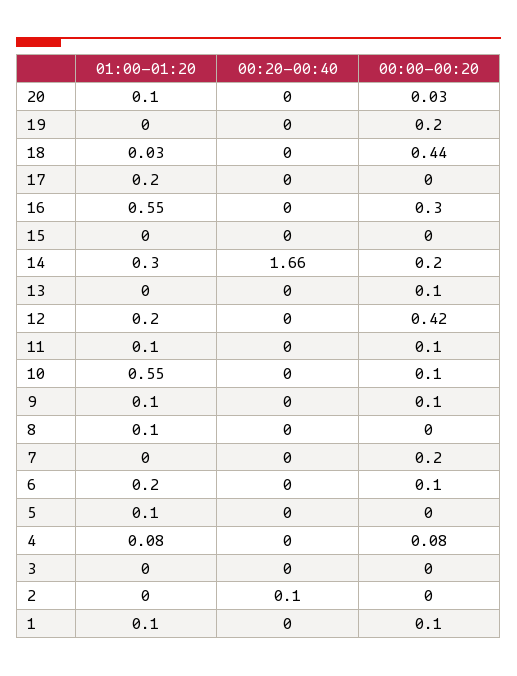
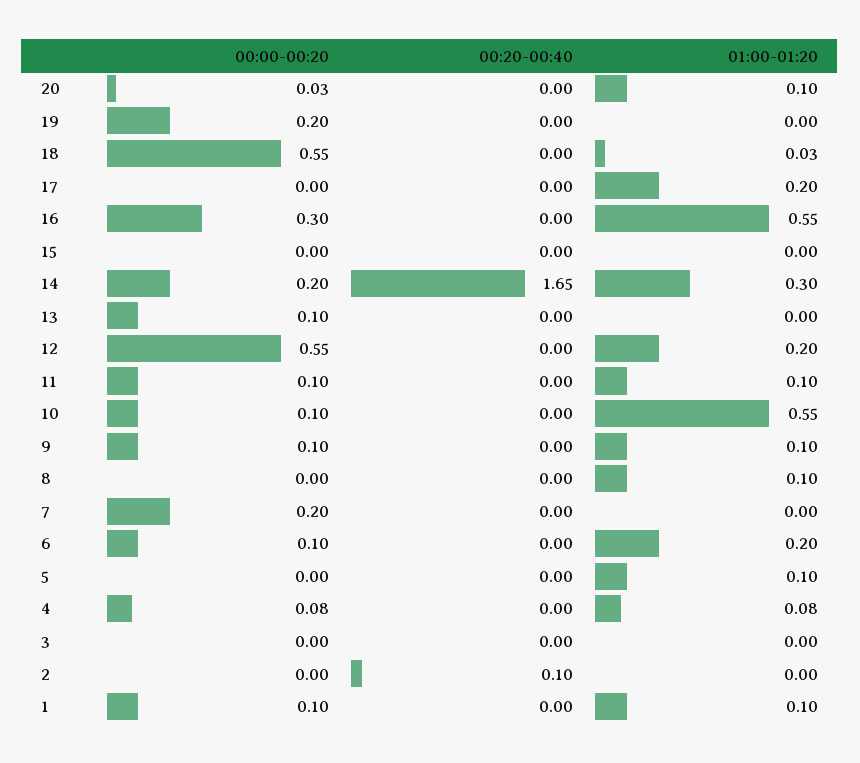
  {
    "01:00-01:20": {
      "20": 0.1,
      "19": 0,
      "18": 0.03,
      "17": 0.2,
      "16": 0.55,
      "15": 0,
      "14": 0.3,
      "13": 0,
      "12": 0.2,
      "11": 0.1,
      "10": 0.55,
      "9": 0.1,
      "8": 0.1,
      "7": 0,
      "6": 0.2,
      "5": 0.1,
      "4": 0.08,
      "3": 0,
      "2": 0,
      "1": 0.1
    },
    "00:20-00:40": {
      "20": 0,
      "19": 0,
      "18": 0,
      "17": 0,
      "16": 0,
      "15": 0,
-     "14": 1.66,
+     "14": 1.65,
      "13": 0,
      "12": 0,
      "11": 0,
      "10": 0,
      "9": 0,
      "8": 0,
      "7": 0,
      "6": 0,
      "5": 0,
      "4": 0,
      "3": 0,
      "2": 0.1,
      "1": 0
    },
    "00:00-00:20": {
      "20": 0.03,
      "19": 0.2,
-     "18": 0.44,
+     "18": 0.55,
      "17": 0,
      "16": 0.3,
      "15": 0,
      "14": 0.2,
      "13": 0.1,
-     "12": 0.42,
+     "12": 0.55,
      "11": 0.1,
      "10": 0.1,
      "9": 0.1,
      "8": 0,
      "7": 0.2,
      "6": 0.1,
      "5": 0,
      "4": 0.08,
      "3": 0,
      "2": 0,
      "1": 0.1
    }
  }

